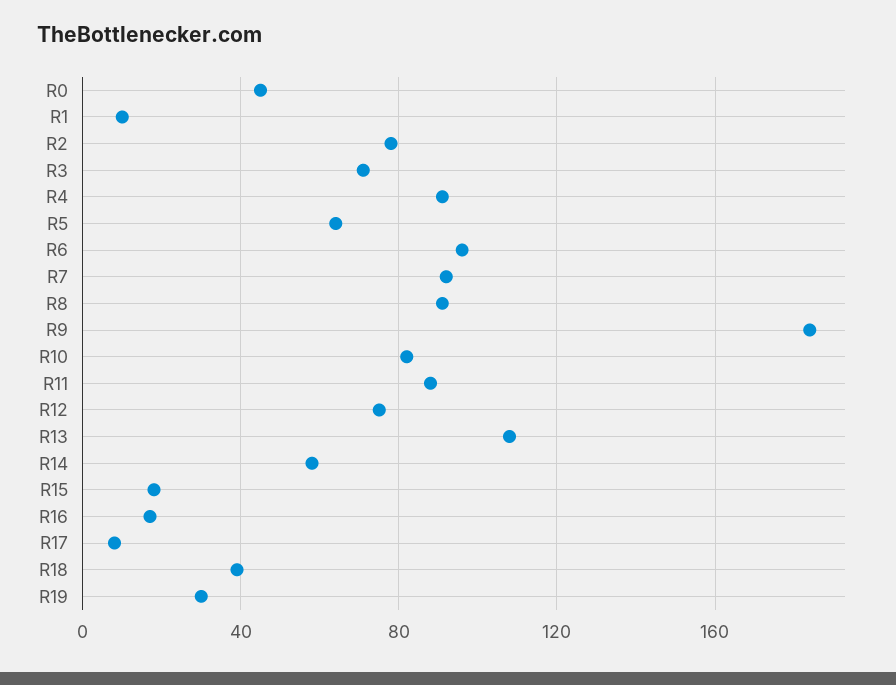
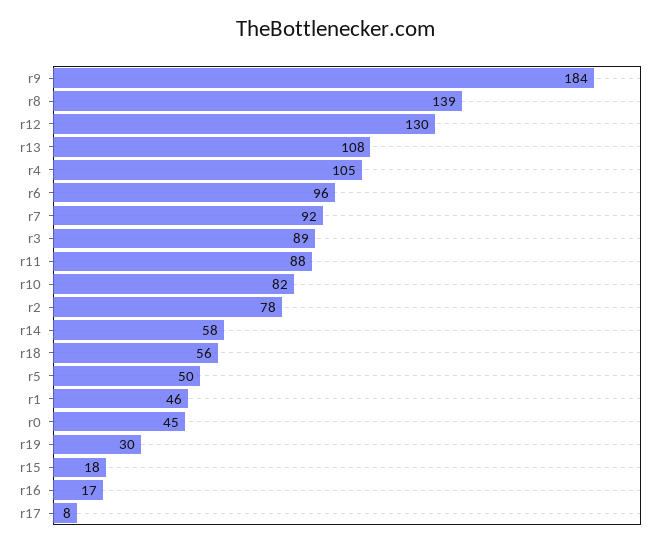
  {
    "R0": 45,
-   "R1": 10,
+   "R1": 46,
    "R2": 78,
-   "R3": 70,
+   "R3": 89,
-   "R4": 90,
+   "R4": 105,
-   "R5": 65,
+   "R5": 50,
    "R6": 96,
    "R7": 92,
-   "R8": 90,
+   "R8": 139,
    "R9": 184,
    "R10": 82,
    "R11": 88,
-   "R12": 75,
+   "R12": 130,
    "R13": 108,
    "R14": 58,
    "R15": 18,
    "R16": 17,
    "R17": 8,
-   "R18": 40,
+   "R18": 56,
    "R19": 30
  }

